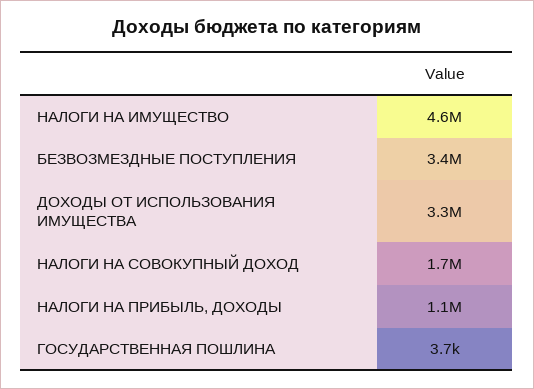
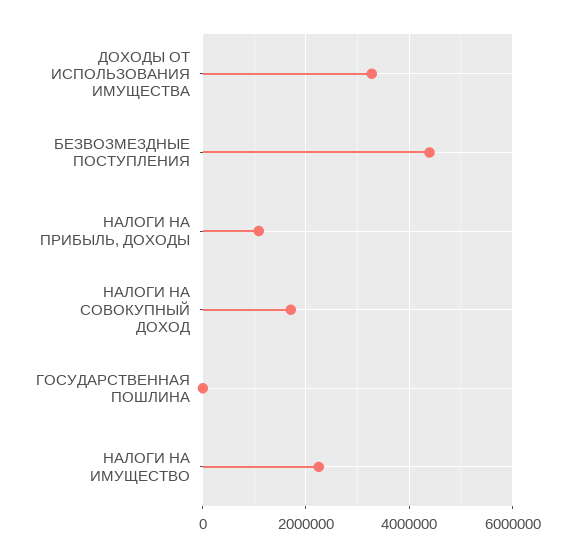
  {
-   "НАЛОГИ НА ИМУЩЕСТВО": 4600000,
+   "НАЛОГИ НА ИМУЩЕСТВО": 2200000,
-   "БЕЗВОЗМЕЗДНЫЕ ПОСТУПЛЕНИЯ": 3400000,
+   "БЕЗВОЗМЕЗДНЫЕ ПОСТУПЛЕНИЯ": 4400000,
    "ДОХОДЫ ОТ ИСПОЛЬЗОВАНИЯ ИМУЩЕСТВА": 3300000,
    "НАЛОГИ НА СОВОКУПНЫЙ ДОХОД": 1700000,
    "НАЛОГИ НА ПРИБЫЛЬ, ДОХОДЫ": 1100000,
    "ГОСУДАРСТВЕННАЯ ПОШЛИНА": 3700
  }

